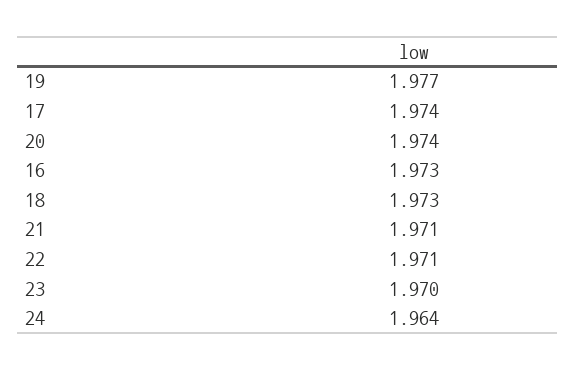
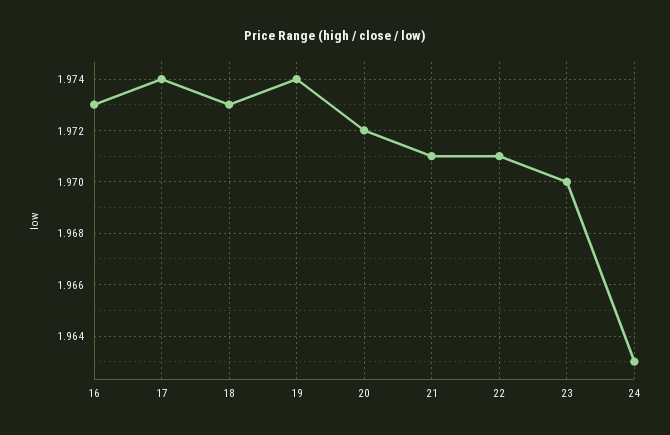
  {
-   "19": 1.977,
+   "19": 1.974,
    "17": 1.974,
-   "20": 1.974,
+   "20": 1.972,
    "16": 1.973,
    "18": 1.973,
    "21": 1.971,
    "22": 1.971,
    "23": 1.97,
-   "24": 1.964
+   "24": 1.963
  }

